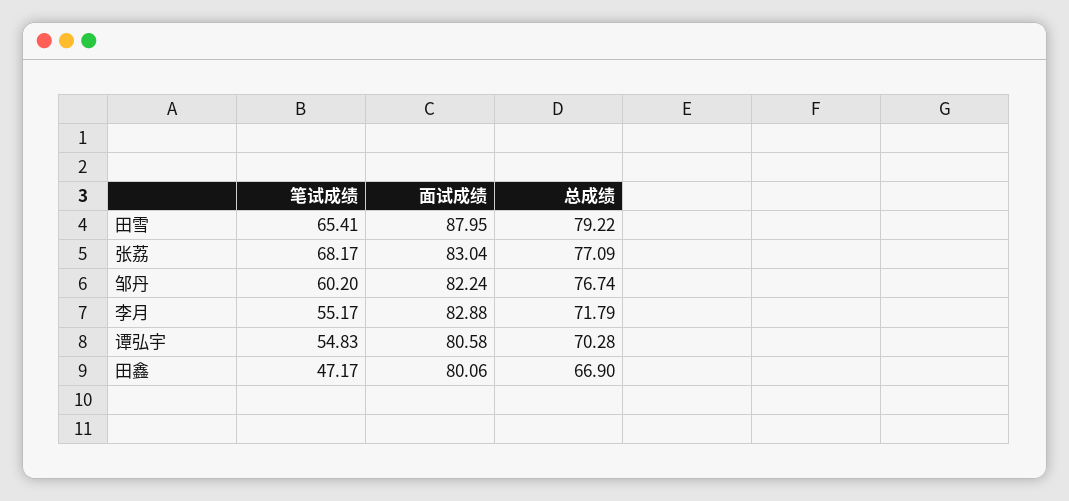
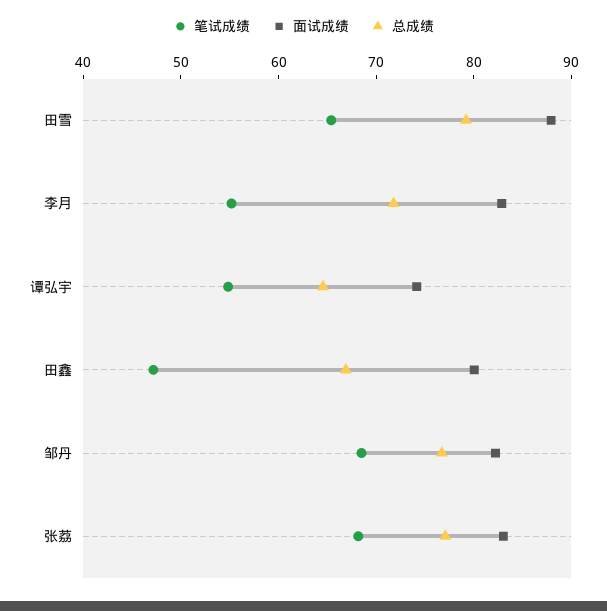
  {
    "笔试成绩": {
      "田雪": 65.41,
      "张荔": 68.17,
-     "邹丹": 60.2,
+     "邹丹": 68,
      "李月": 55.17,
      "谭弘宇": 54.83,
      "田鑫": 47.17
    },
    "面试成绩": {
      "田雪": 87.95,
      "张荔": 83.04,
      "邹丹": 82.24,
      "李月": 82.88,
-     "谭弘宇": 80.58,
+     "谭弘宇": 74,
      "田鑫": 80.06
    },
    "总成绩": {
      "田雪": 79.22,
      "张荔": 77.09,
      "邹丹": 76.74,
      "李月": 71.79,
-     "谭弘宇": 70.28,
+     "谭弘宇": 64,
      "田鑫": 66.9
    }
  }

